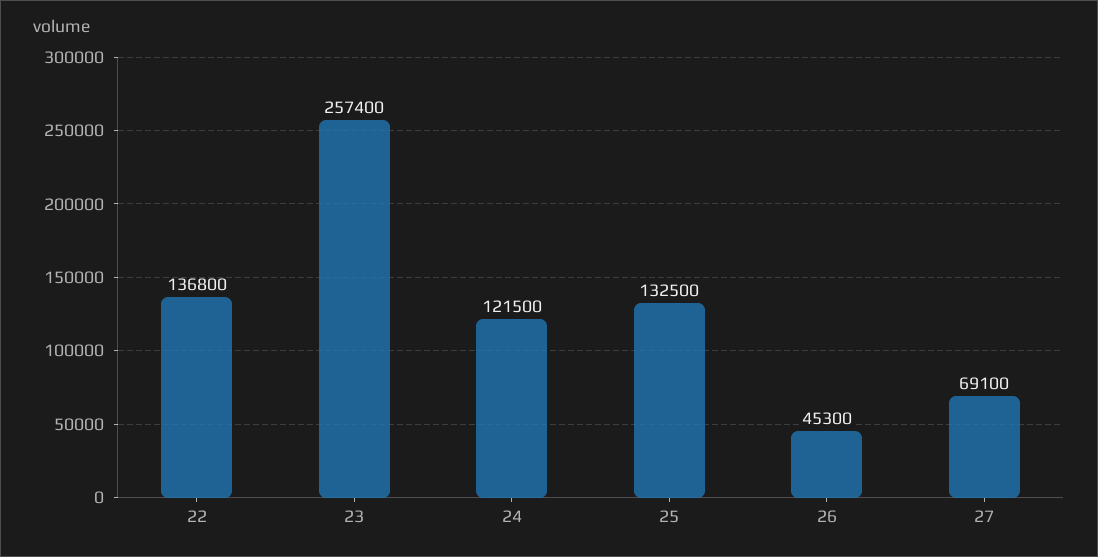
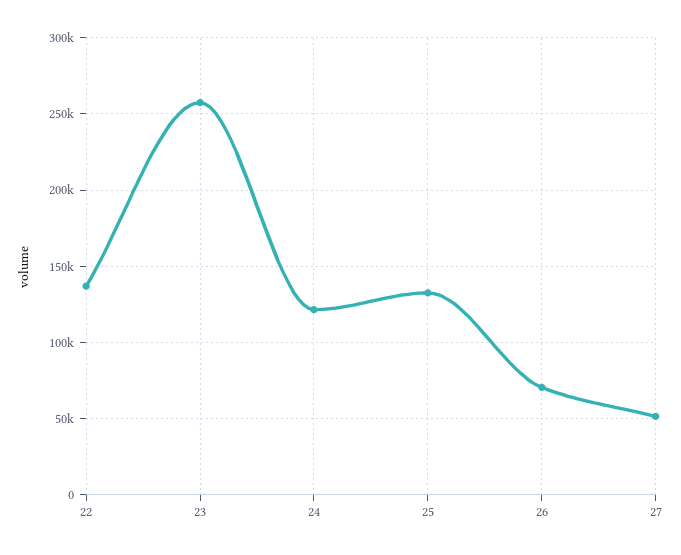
  {
    "22": 136800,
    "23": 257400,
    "24": 121500,
    "25": 132500,
-   "26": 45300,
+   "26": 70000,
-   "27": 69100
+   "27": 50000
  }

